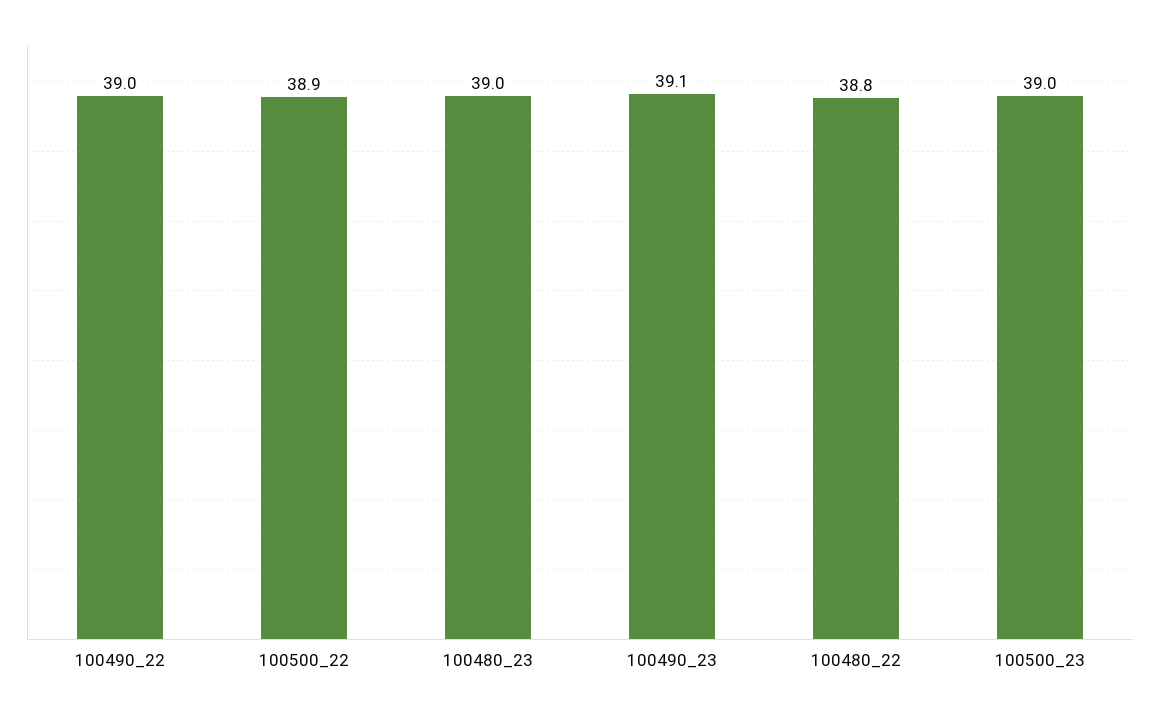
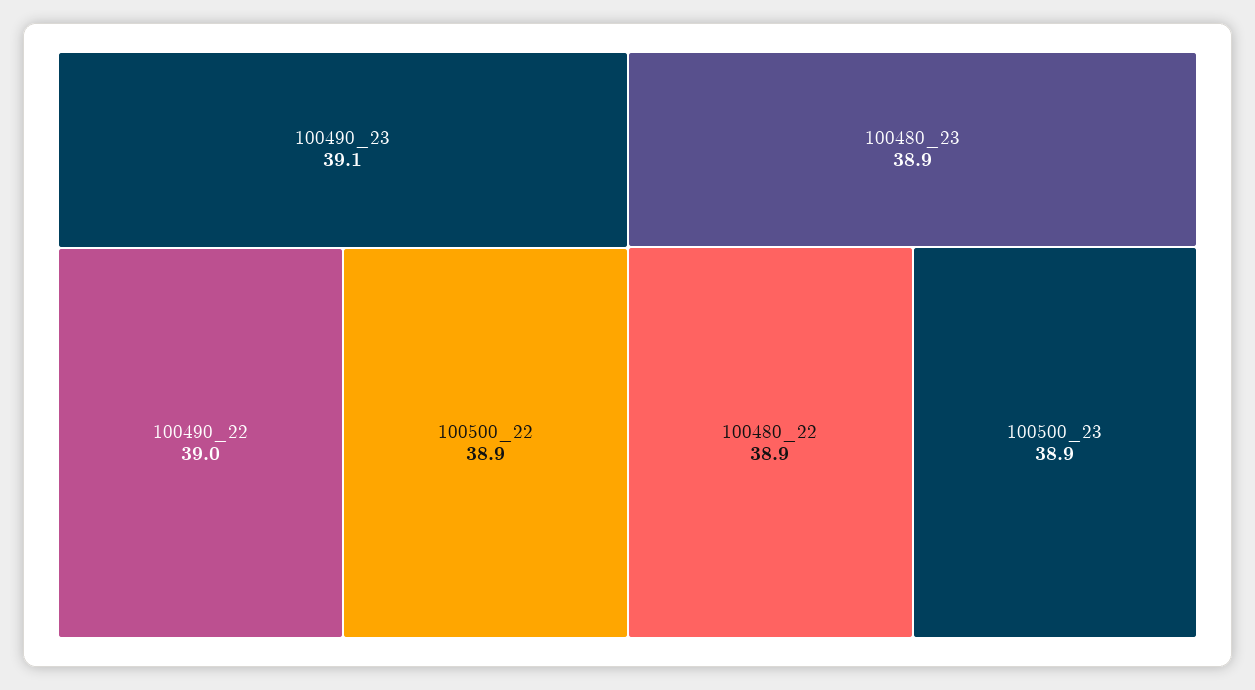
  {
    "100490_22": 39,
    "100500_22": 38.9,
-   "100480_23": 39,
+   "100480_23": 38.9,
    "100490_23": 39.1,
-   "100480_22": 38.8,
+   "100480_22": 38.9,
-   "100500_23": 39
+   "100500_23": 38.9
  }

